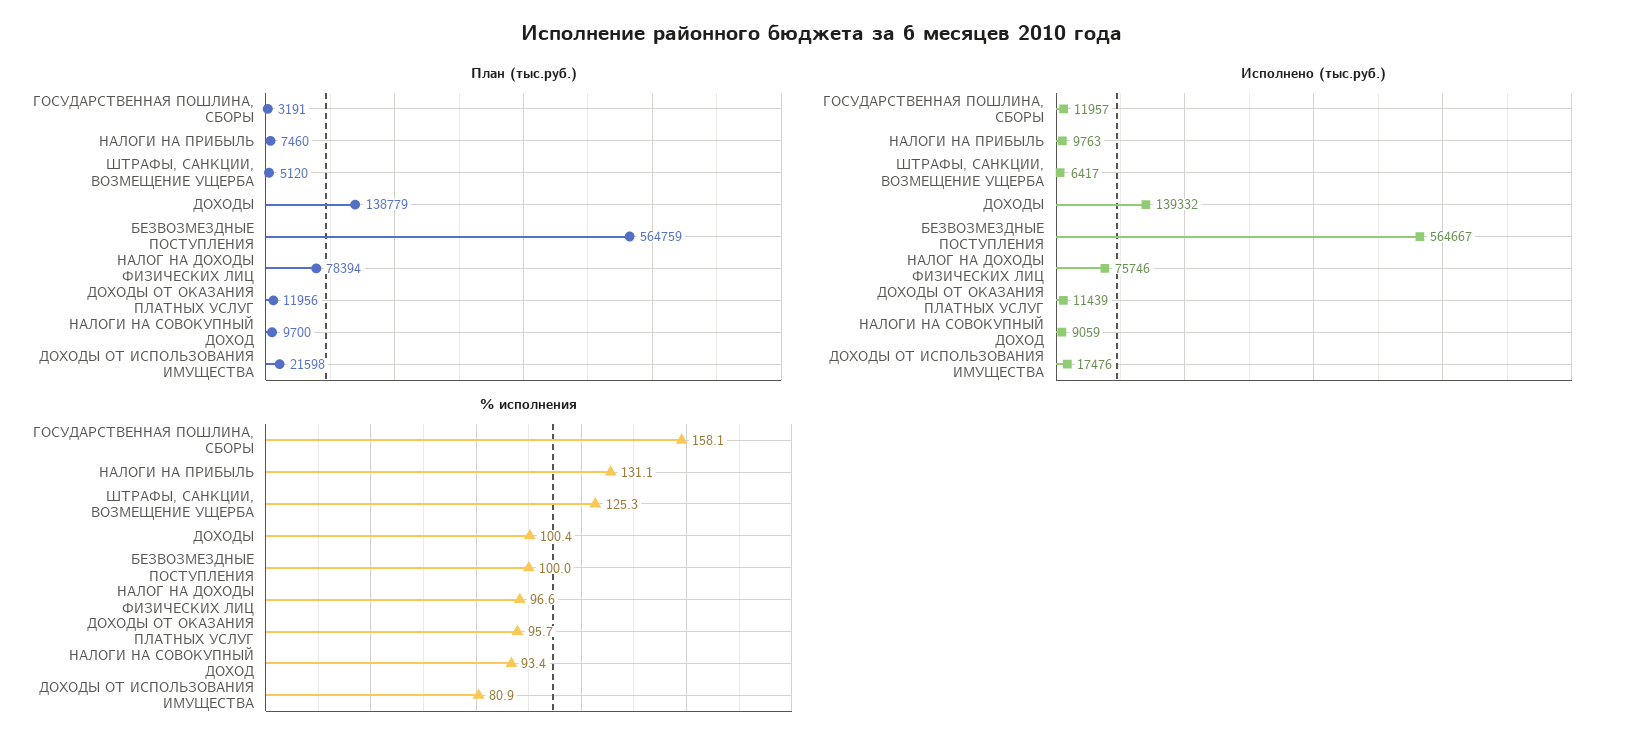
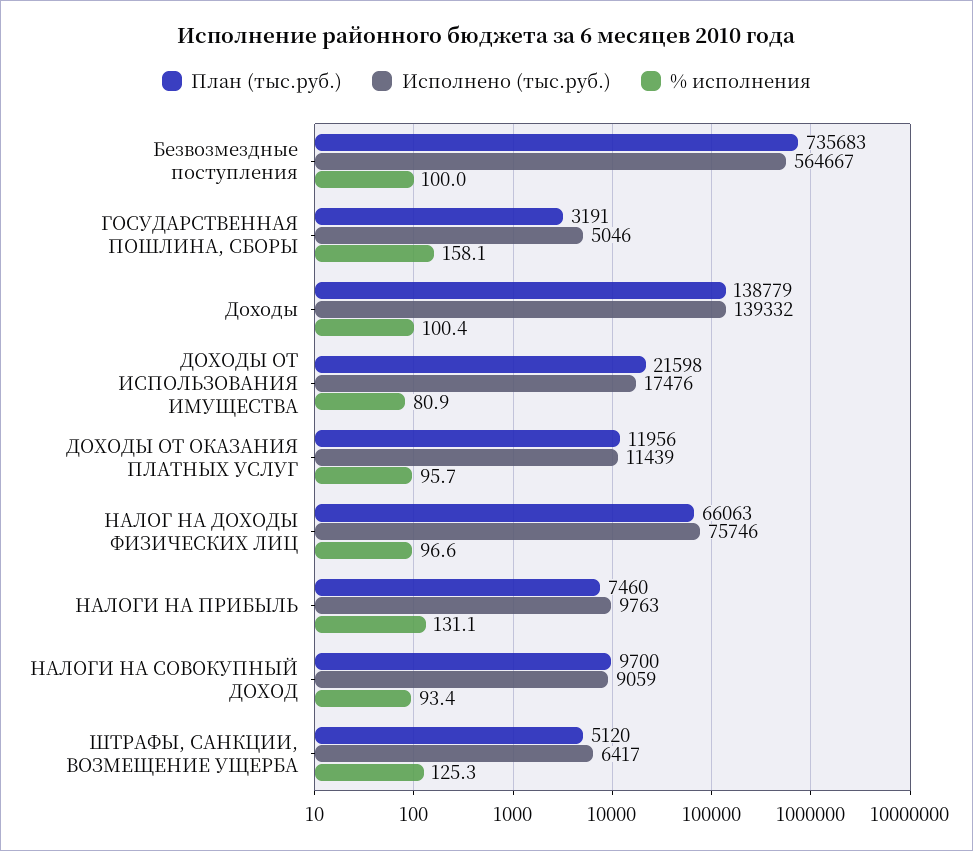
  {
    "План (тыс.руб.)": {
      "ГОСУДАРСТВЕННАЯ ПОШЛИНА, СБОРЫ": 3191,
      "НАЛОГИ НА ПРИБЫЛЬ": 7460,
      "ШТРАФЫ, САНКЦИИ, ВОЗМЕЩЕНИЕ УЩЕРБА": 5120,
      "ДОХОДЫ": 138779,
-     "БЕЗВОЗМЕЗДНЫЕ ПОСТУПЛЕНИЯ": 564759,
+     "БЕЗВОЗМЕЗДНЫЕ ПОСТУПЛЕНИЯ": 735683,
-     "НАЛОГ НА ДОХОДЫ ФИЗИЧЕСКИХ ЛИЦ": 78394,
+     "НАЛОГ НА ДОХОДЫ ФИЗИЧЕСКИХ ЛИЦ": 66063,
      "ДОХОДЫ ОТ ОКАЗАНИЯ ПЛАТНЫХ УСЛУГ": 11956,
      "НАЛОГИ НА СОВОКУПНЫЙ ДОХОД": 9700,
      "ДОХОДЫ ОТ ИСПОЛЬЗОВАНИЯ ИМУЩЕСТВА": 21598
    },
    "Исполнено (тыс.руб.)": {
-     "ГОСУДАРСТВЕННАЯ ПОШЛИНА, СБОРЫ": 11957,
+     "ГОСУДАРСТВЕННАЯ ПОШЛИНА, СБОРЫ": 5046,
      "НАЛОГИ НА ПРИБЫЛЬ": 9763,
      "ШТРАФЫ, САНКЦИИ, ВОЗМЕЩЕНИЕ УЩЕРБА": 6417,
      "ДОХОДЫ": 139332,
      "БЕЗВОЗМЕЗДНЫЕ ПОСТУПЛЕНИЯ": 564667,
      "НАЛОГ НА ДОХОДЫ ФИЗИЧЕСКИХ ЛИЦ": 75746,
      "ДОХОДЫ ОТ ОКАЗАНИЯ ПЛАТНЫХ УСЛУГ": 11439,
      "НАЛОГИ НА СОВОКУПНЫЙ ДОХОД": 9059,
      "ДОХОДЫ ОТ ИСПОЛЬЗОВАНИЯ ИМУЩЕСТВА": 17476
    },
    "% исполнения": {
      "ГОСУДАРСТВЕННАЯ ПОШЛИНА, СБОРЫ": 158.1,
      "НАЛОГИ НА ПРИБЫЛЬ": 131.1,
      "ШТРАФЫ, САНКЦИИ, ВОЗМЕЩЕНИЕ УЩЕРБА": 125.3,
      "ДОХОДЫ": 100.4,
      "БЕЗВОЗМЕЗДНЫЕ ПОСТУПЛЕНИЯ": 100,
      "НАЛОГ НА ДОХОДЫ ФИЗИЧЕСКИХ ЛИЦ": 96.6,
      "ДОХОДЫ ОТ ОКАЗАНИЯ ПЛАТНЫХ УСЛУГ": 95.7,
      "НАЛОГИ НА СОВОКУПНЫЙ ДОХОД": 93.4,
      "ДОХОДЫ ОТ ИСПОЛЬЗОВАНИЯ ИМУЩЕСТВА": 80.9
    }
  }

